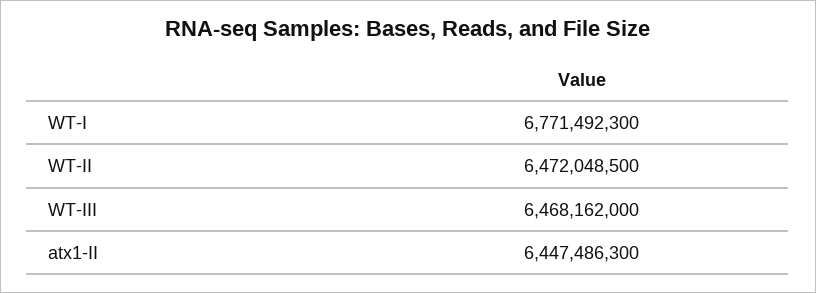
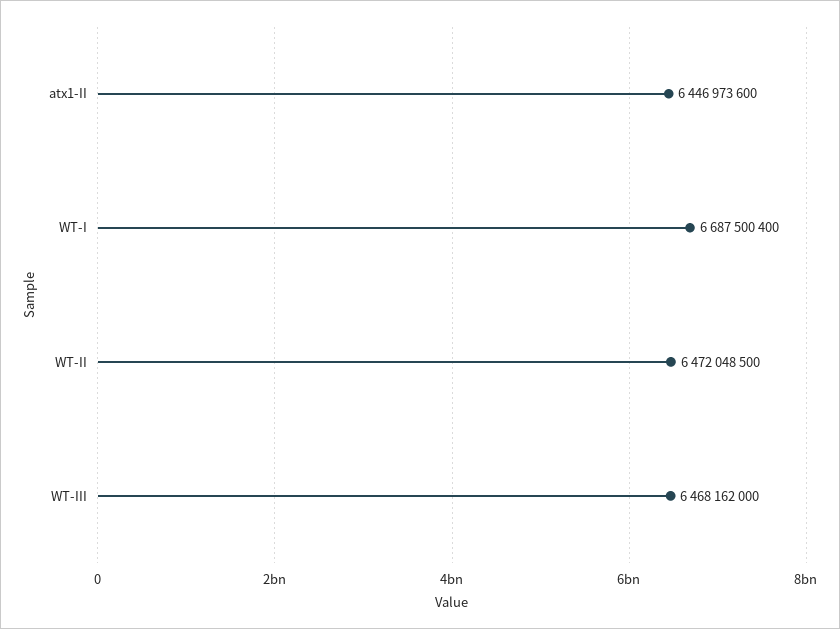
  {
-   "WT-I": 6771492300,
+   "WT-I": 6687500400,
    "WT-II": 6472048500,
    "WT-III": 6468162000,
-   "atx1-II": 6447486300
+   "atx1-II": 6446973600
  }

